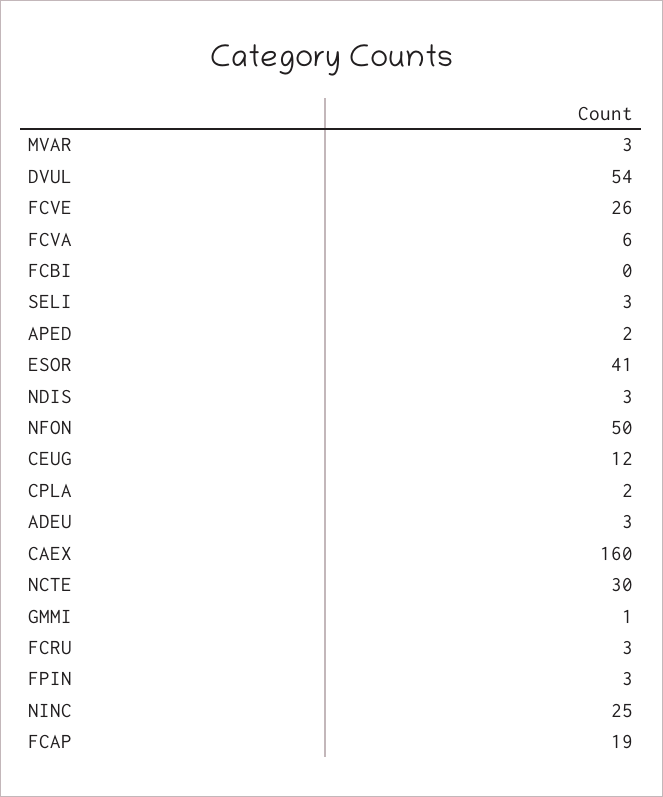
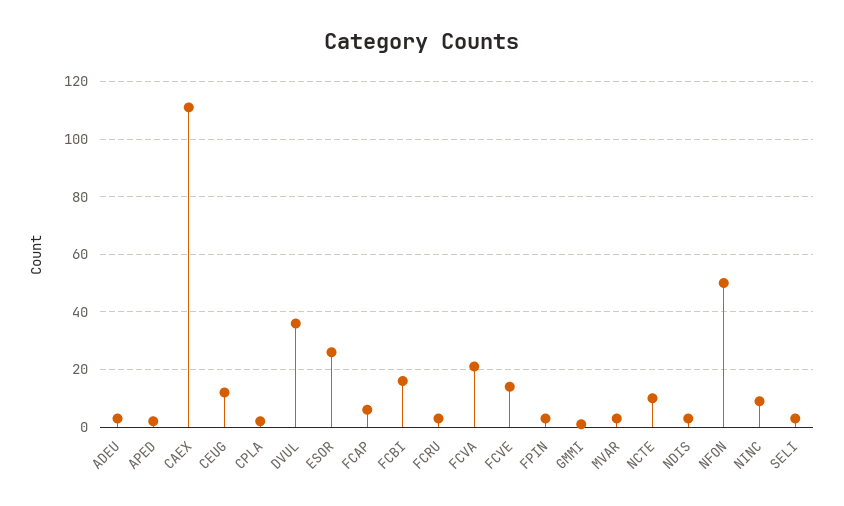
  {
    "MVAR": 3,
-   "DVUL": 54,
+   "DVUL": 35,
-   "FCVE": 26,
+   "FCVE": 15,
-   "FCVA": 6,
+   "FCVA": 20,
-   "FCBI": 0,
+   "FCBI": 15,
    "SELI": 3,
    "APED": 2,
-   "ESOR": 41,
+   "ESOR": 25,
    "NDIS": 3,
    "NFON": 50,
    "CEUG": 12,
    "CPLA": 2,
    "ADEU": 3,
-   "CAEX": 160,
+   "CAEX": 110,
-   "NCTE": 30,
+   "NCTE": 10,
    "GMMI": 1,
    "FCRU": 3,
    "FPIN": 3,
-   "NINC": 25,
+   "NINC": 10,
-   "FCAP": 19
+   "FCAP": 5
  }

